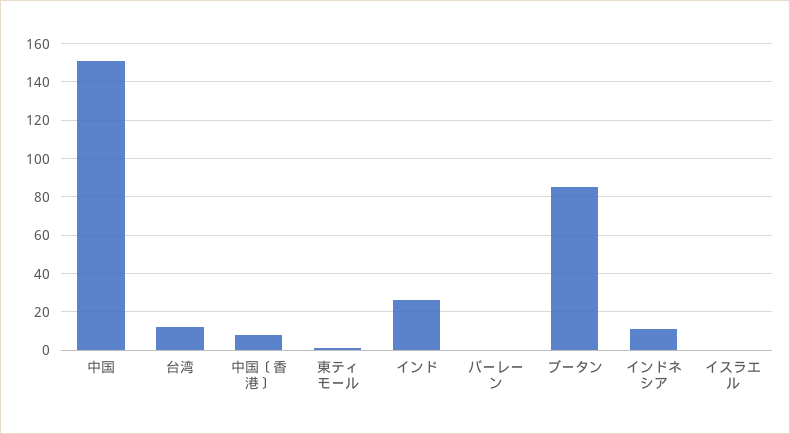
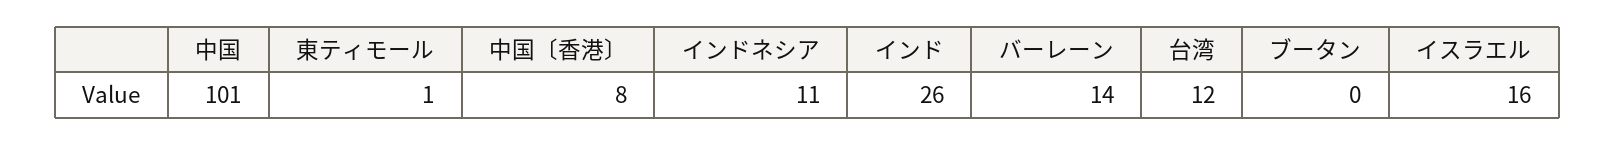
  {
-   "中国": 150,
+   "中国": 101,
    "台湾": 12,
    "中国〔香港〕": 8,
    "東ティモール": 1,
    "インド": 26,
-   "バーレーン": 0,
+   "バーレーン": 14,
-   "ブータン": 85,
+   "ブータン": 0,
    "インドネシア": 11,
-   "イスラエル": 0
+   "イスラエル": 16
  }

